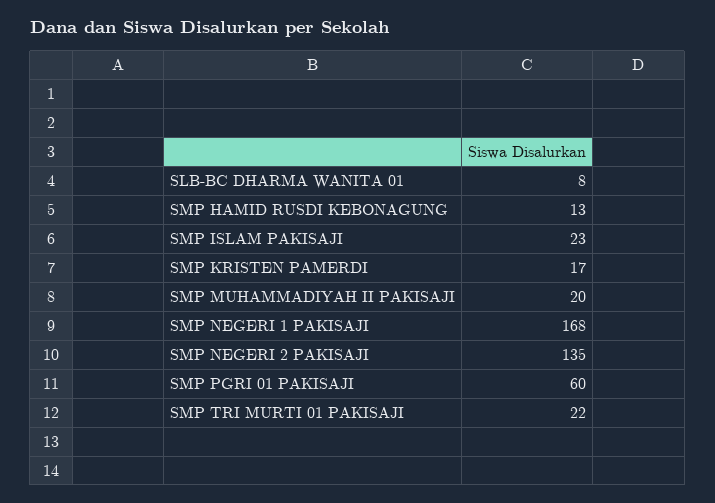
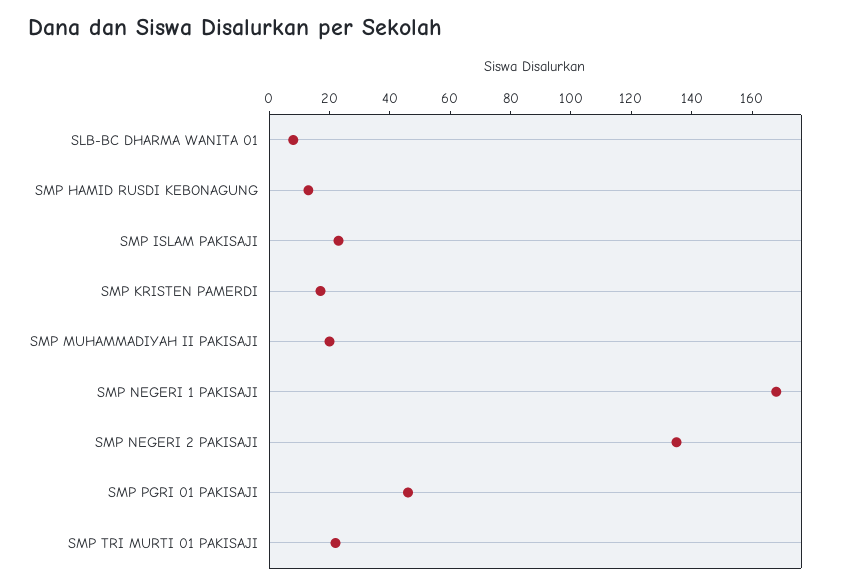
  {
    "SLB-BC DHARMA WANITA 01": 8,
    "SMP HAMID RUSDI KEBONAGUNG": 13,
    "SMP ISLAM PAKISAJI": 23,
    "SMP KRISTEN PAMERDI": 17,
    "SMP MUHAMMADIYAH II PAKISAJI": 20,
    "SMP NEGERI 1 PAKISAJI": 168,
    "SMP NEGERI 2 PAKISAJI": 135,
-   "SMP PGRI 01 PAKISAJI": 60,
+   "SMP PGRI 01 PAKISAJI": 45,
    "SMP TRI MURTI 01 PAKISAJI": 22
  }

